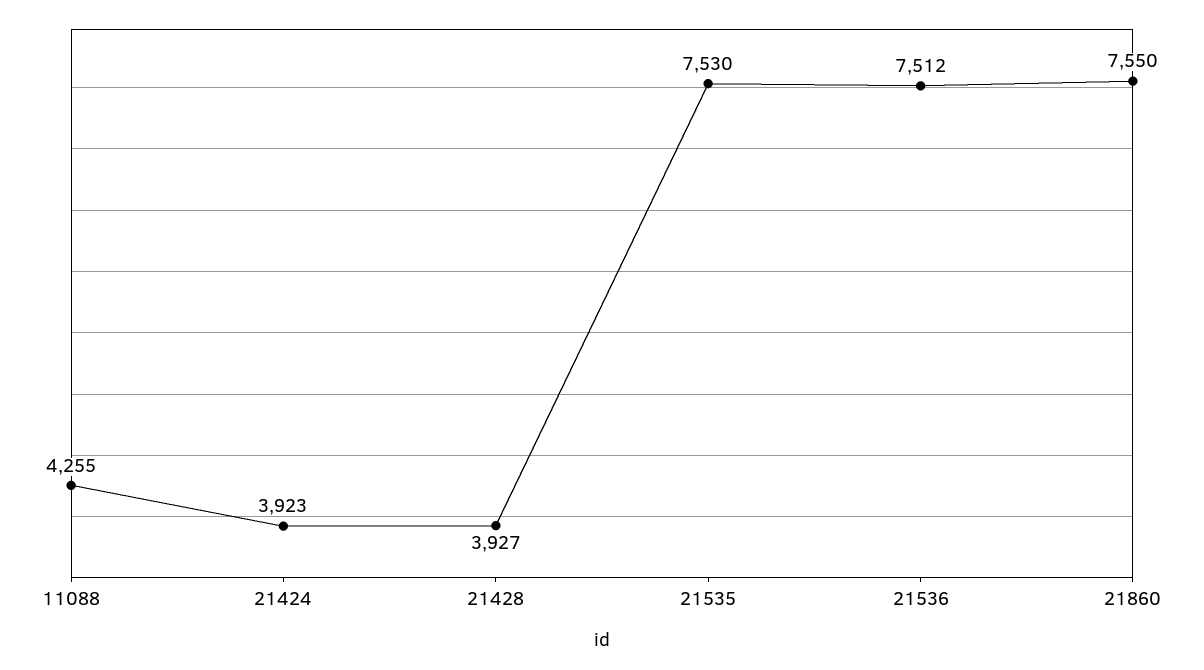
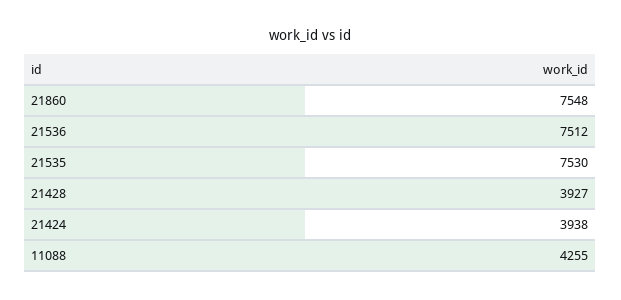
  {
    "11088": 4255,
-   "21424": 3923,
+   "21424": 3938,
    "21428": 3927,
    "21535": 7530,
    "21536": 7512,
-   "21860": 7550
+   "21860": 7548
  }

